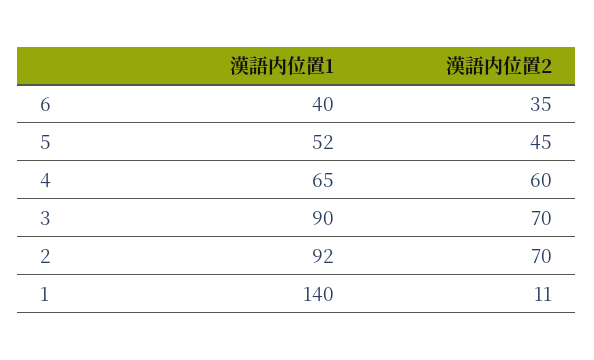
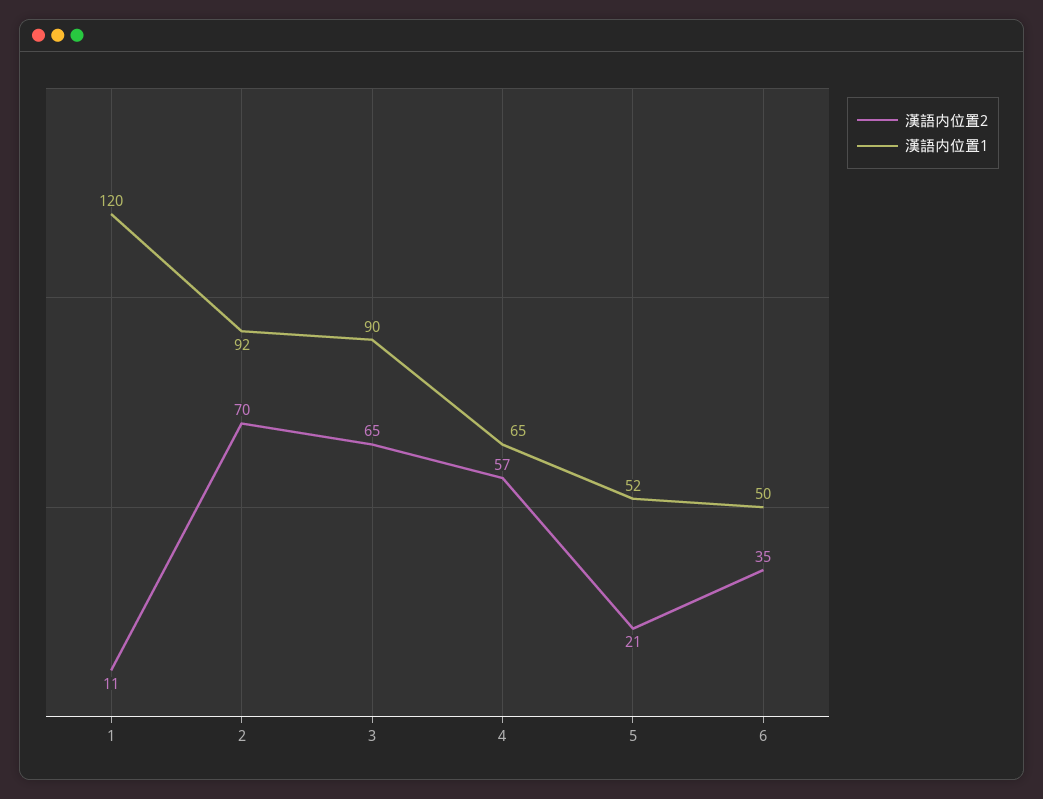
  {
    "漢語内位置1": {
-     "6": 40,
+     "6": 50,
      "5": 52,
      "4": 65,
      "3": 90,
      "2": 92,
-     "1": 140
+     "1": 120
    },
    "漢語内位置2": {
      "6": 35,
-     "5": 45,
+     "5": 21,
-     "4": 60,
+     "4": 57,
-     "3": 70,
+     "3": 65,
      "2": 70,
      "1": 11
    }
  }

